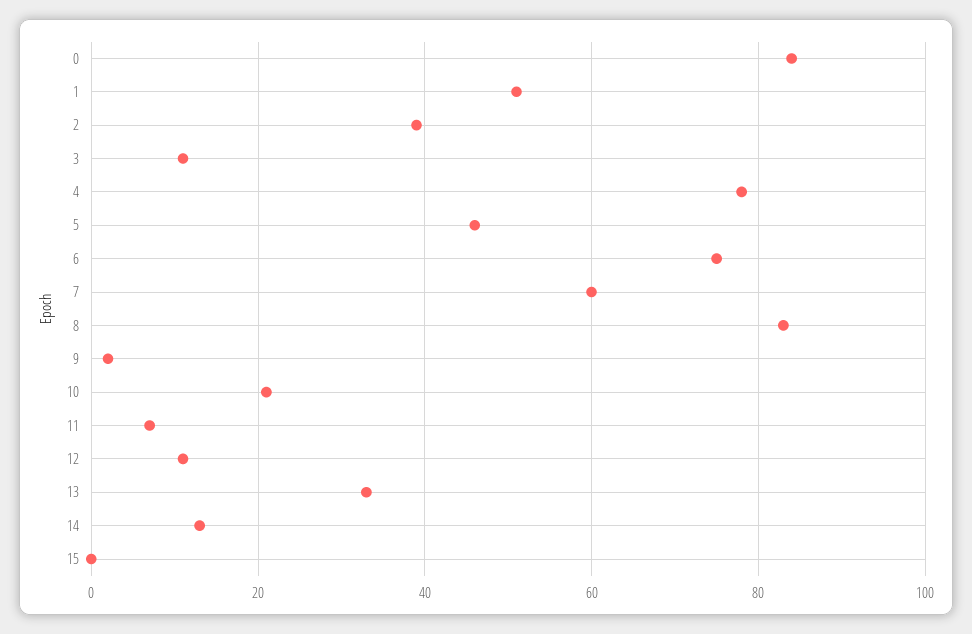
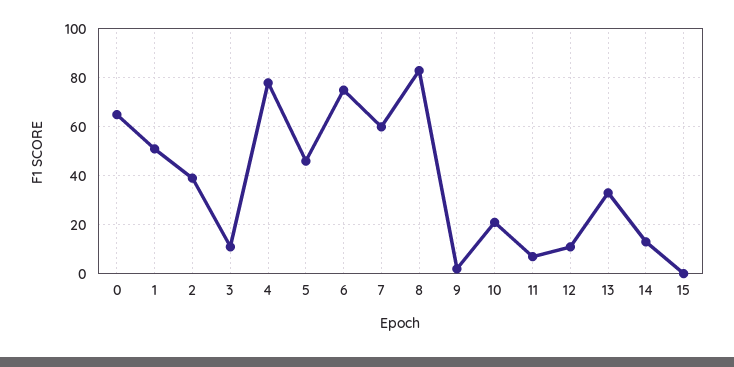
  {
-   "0": 85,
+   "0": 65,
    "1": 50,
    "2": 40,
    "3": 10,
    "4": 80,
    "5": 45,
    "6": 75,
    "7": 60,
    "8": 85,
    "9": 0,
    "10": 20,
    "11": 5,
    "12": 10,
    "13": 35,
    "14": 15,
    "15": 0
  }

